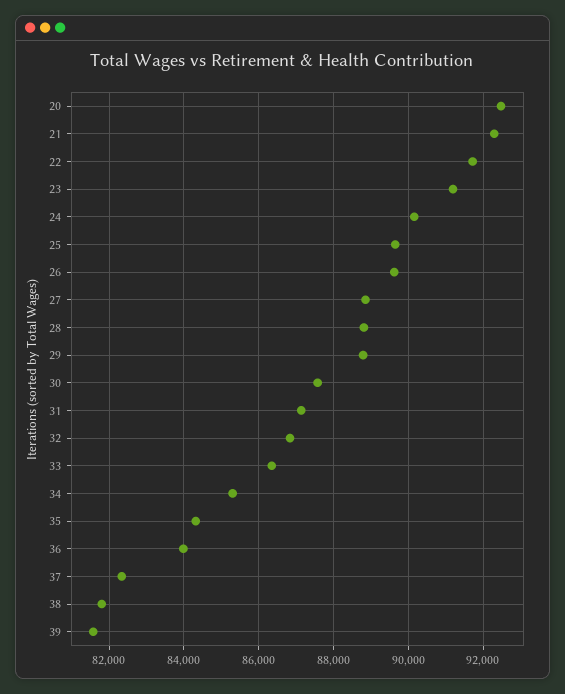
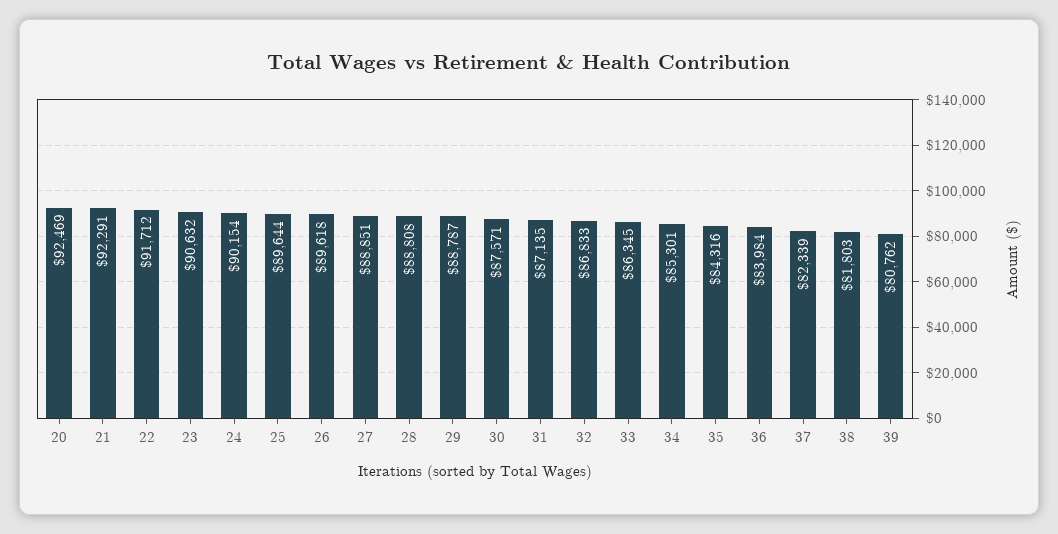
  {
    "20": 92469,
    "21": 92291,
    "22": 91712,
-   "23": 91200,
+   "23": 90632,
    "24": 90154,
    "25": 89644,
    "26": 89618,
    "27": 88851,
    "28": 88808,
    "29": 88787,
    "30": 87571,
    "31": 87135,
    "32": 86833,
    "33": 86345,
    "34": 85301,
    "35": 84316,
    "36": 83984,
    "37": 82339,
    "38": 81803,
-   "39": 81600
+   "39": 80762
  }

